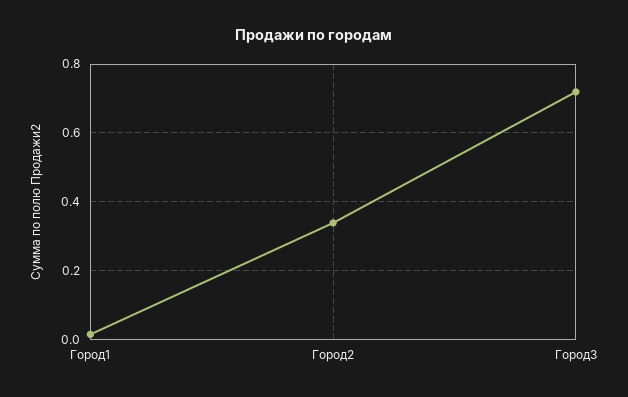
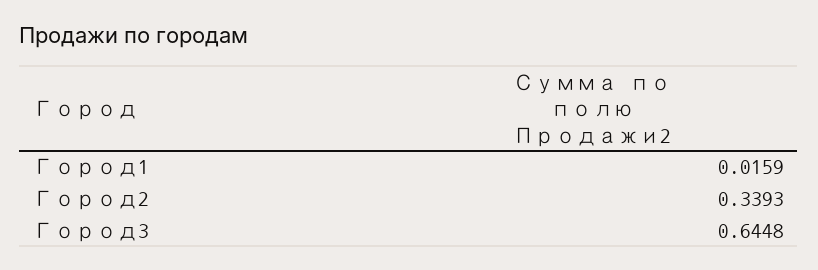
  {
    "Город1": 0.0159,
    "Город2": 0.3393,
-   "Город3": 0.72
+   "Город3": 0.6448
  }

